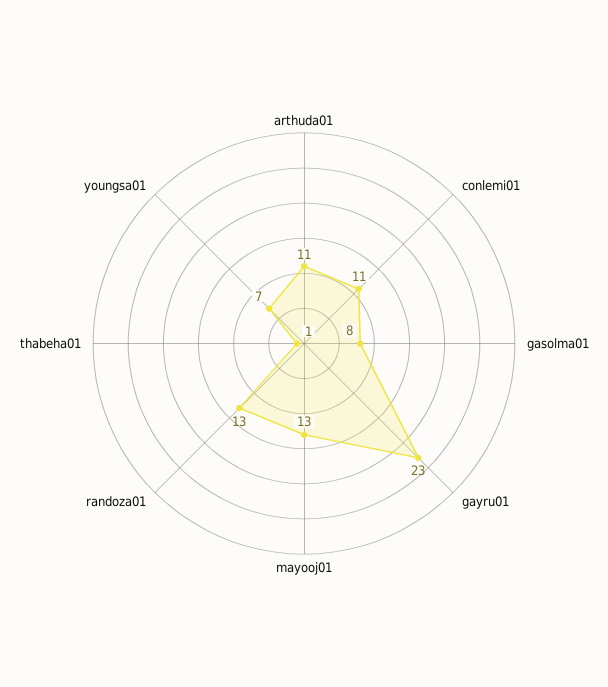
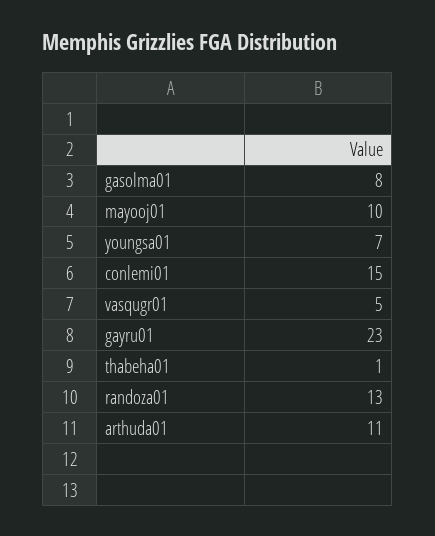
  {
    "arthuda01": 11,
-   "conlemi01": 11,
+   "conlemi01": 15,
    "gasolma01": 8,
    "gayru01": 23,
-   "mayooj01": 13,
+   "mayooj01": 10,
    "randoza01": 13,
    "thabeha01": 1,
-   "youngsa01": 7
+   "youngsa01": 7,
+   "vasqugr01": 5
  }

